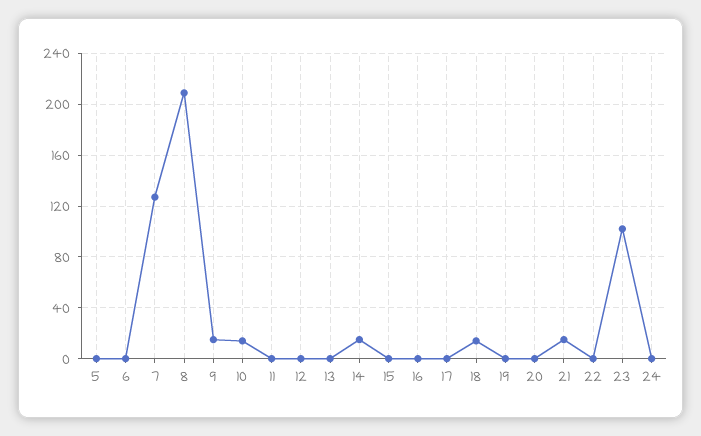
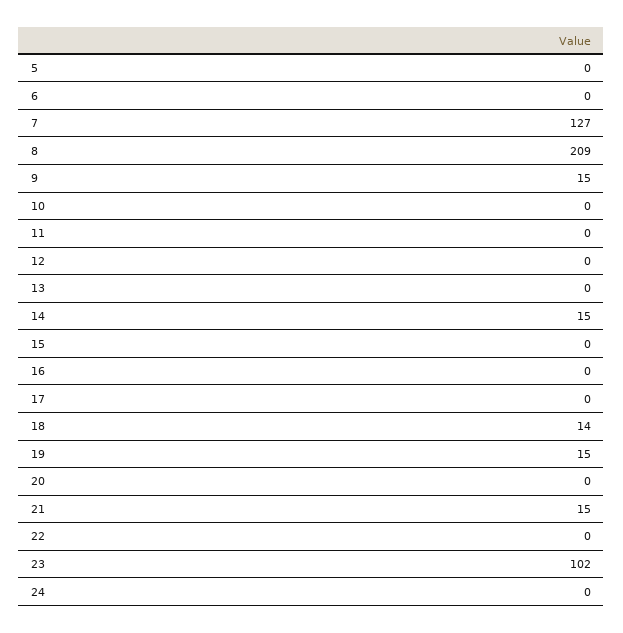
  {
    "5": 0,
    "6": 0,
    "7": 127,
    "8": 209,
    "9": 15,
-   "10": 15,
+   "10": 0,
    "11": 0,
    "12": 0,
    "13": 0,
    "14": 15,
    "15": 0,
    "16": 0,
    "17": 0,
    "18": 14,
-   "19": 0,
+   "19": 15,
    "20": 0,
    "21": 15,
    "22": 0,
    "23": 102,
    "24": 0
  }

